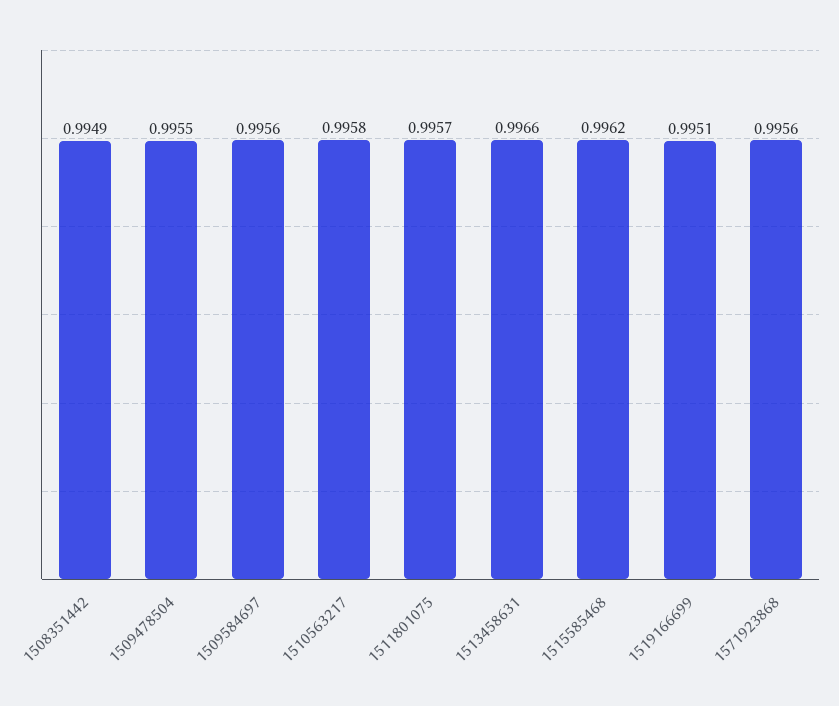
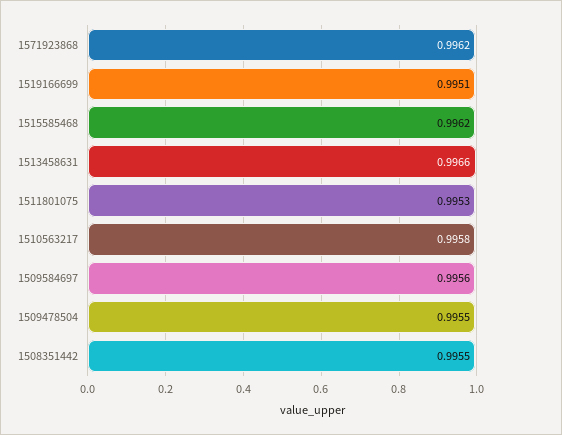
  {
-   "1508351442": 0.9949,
+   "1508351442": 0.9955,
    "1509478504": 0.9955,
    "1509584697": 0.9956,
    "1510563217": 0.9958,
-   "1511801075": 0.9957,
+   "1511801075": 0.9953,
    "1513458631": 0.9966,
    "1515585468": 0.9962,
    "1519166699": 0.9951,
-   "1571923868": 0.9956
+   "1571923868": 0.9962
  }

